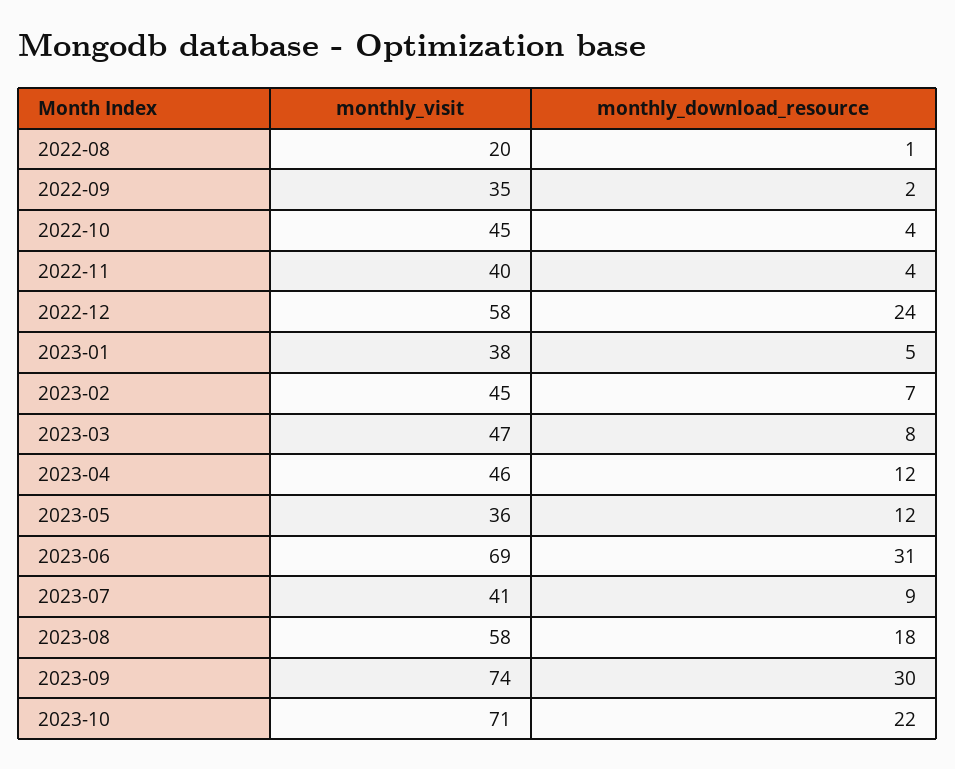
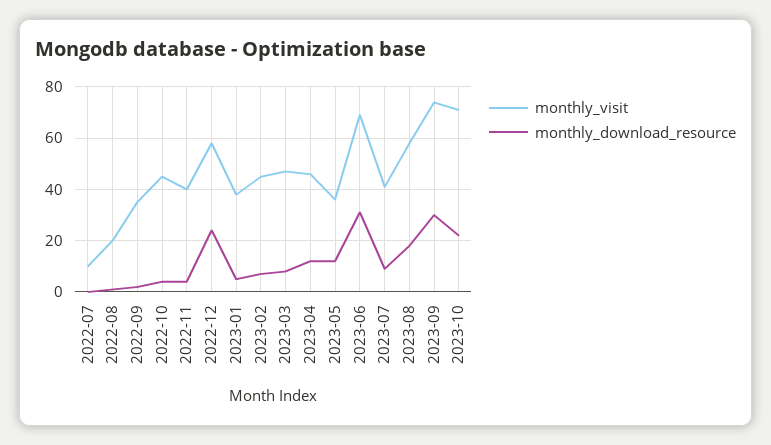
  {
    "monthly_visit": {
      "2022-08": 20,
      "2022-09": 35,
      "2022-10": 45,
      "2022-11": 40,
      "2022-12": 58,
      "2023-01": 38,
      "2023-02": 45,
      "2023-03": 47,
      "2023-04": 46,
      "2023-05": 36,
      "2023-06": 69,
      "2023-07": 41,
      "2023-08": 58,
      "2023-09": 74,
-     "2023-10": 71
+     "2023-10": 71,
+     "2022-07": 10
    },
    "monthly_download_resource": {
      "2022-08": 1,
      "2022-09": 2,
      "2022-10": 4,
      "2022-11": 4,
      "2022-12": 24,
      "2023-01": 5,
      "2023-02": 7,
      "2023-03": 8,
      "2023-04": 12,
      "2023-05": 12,
      "2023-06": 31,
      "2023-07": 9,
      "2023-08": 18,
      "2023-09": 30,
-     "2023-10": 22
+     "2023-10": 22,
+     "2022-07": 0
    }
  }

